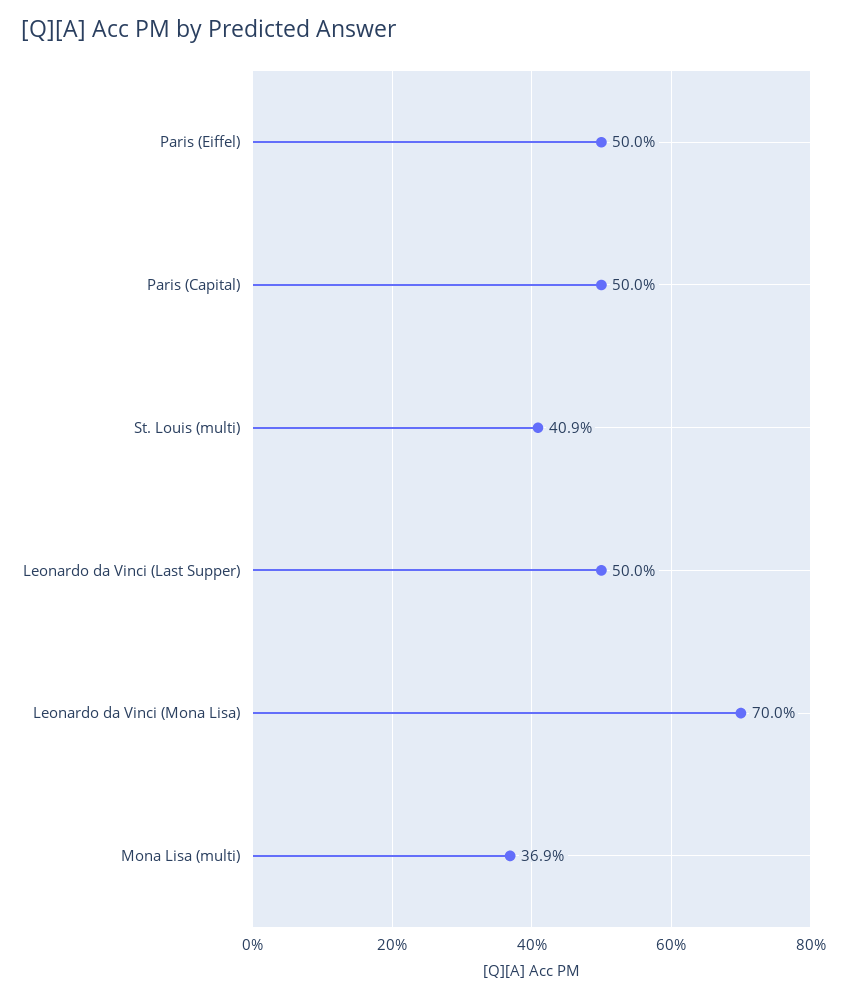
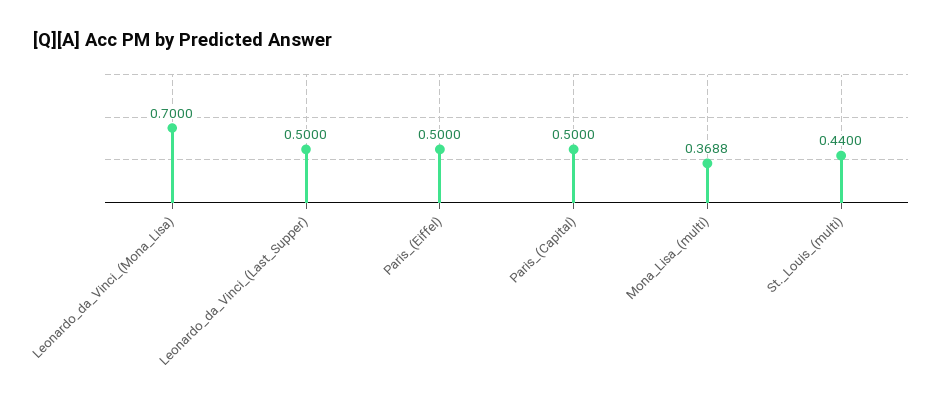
  {
    "Paris (Eiffel)": 0.5,
    "Paris (Capital)": 0.5,
-   "St. Louis (multi)": 0.409,
+   "St. Louis (multi)": 0.44,
    "Leonardo da Vinci (Last Supper)": 0.5,
    "Leonardo da Vinci (Mona Lisa)": 0.7,
    "Mona Lisa (multi)": 0.3688
  }

